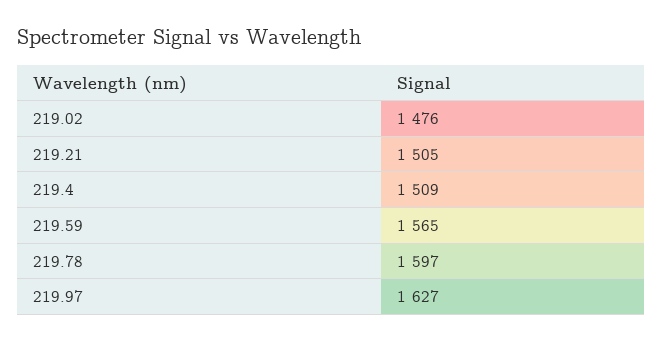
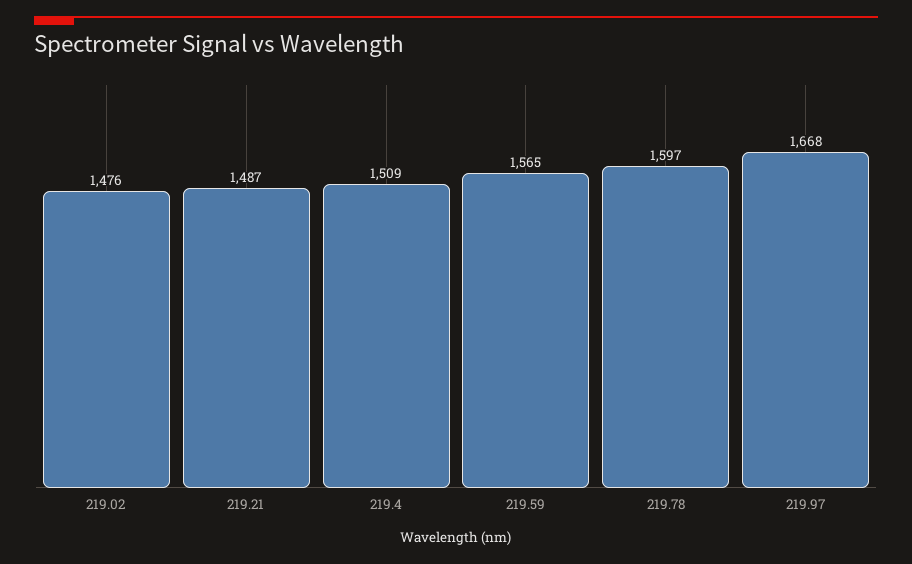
  {
    "219.02": 1476,
-   "219.21": 1505,
+   "219.21": 1487,
    "219.4": 1509,
    "219.59": 1565,
    "219.78": 1597,
-   "219.97": 1627
+   "219.97": 1668
  }

